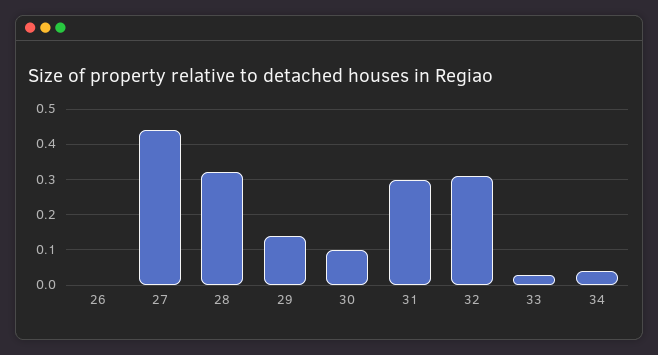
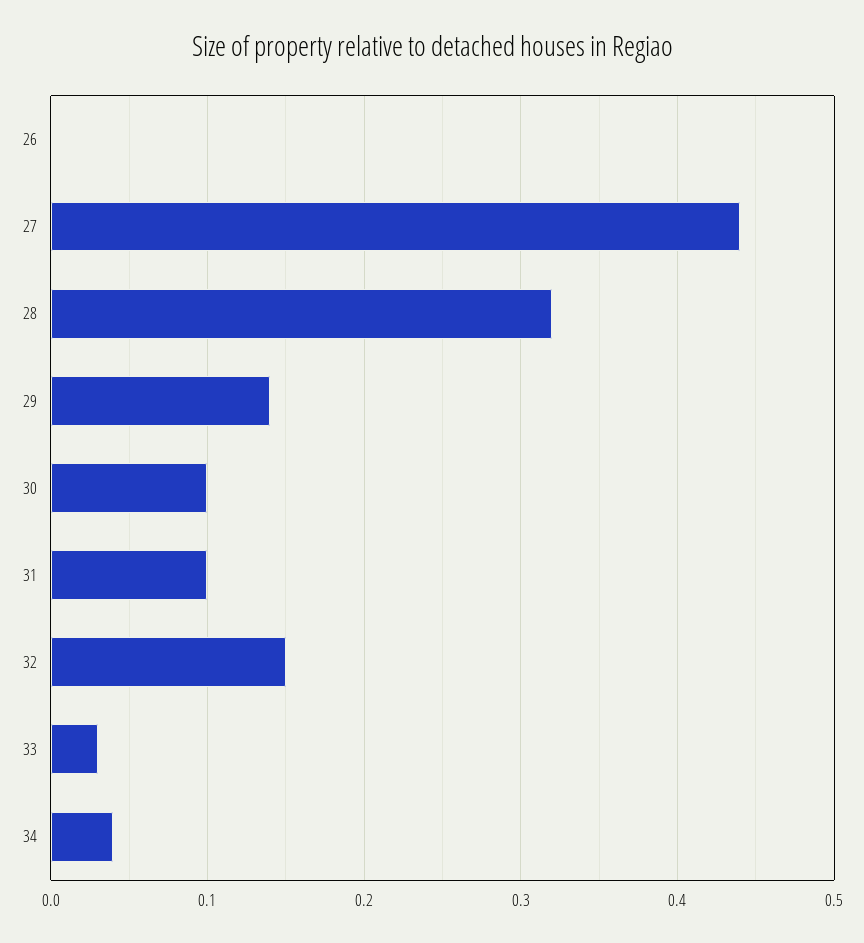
  {
    "26": 0,
    "27": 0.44,
    "28": 0.32,
    "29": 0.14,
    "30": 0.1,
-   "31": 0.3,
+   "31": 0.1,
-   "32": 0.3,
+   "32": 0.15,
    "33": 0.03,
    "34": 0.04
  }

